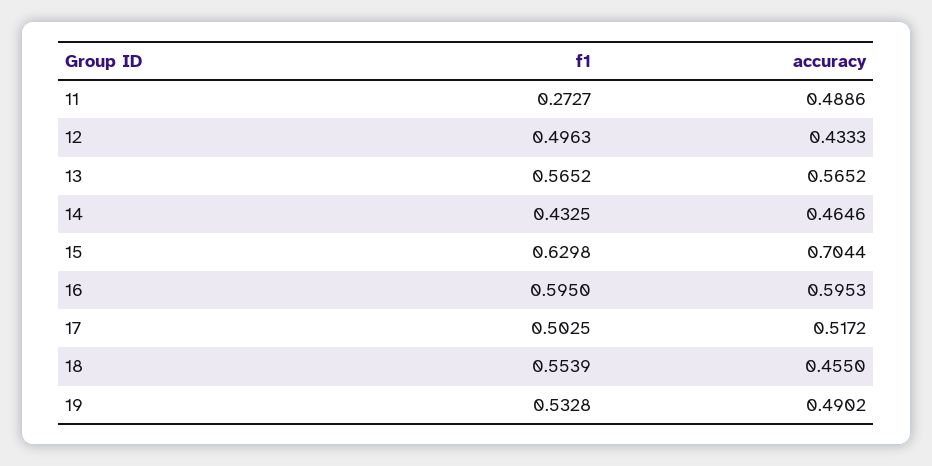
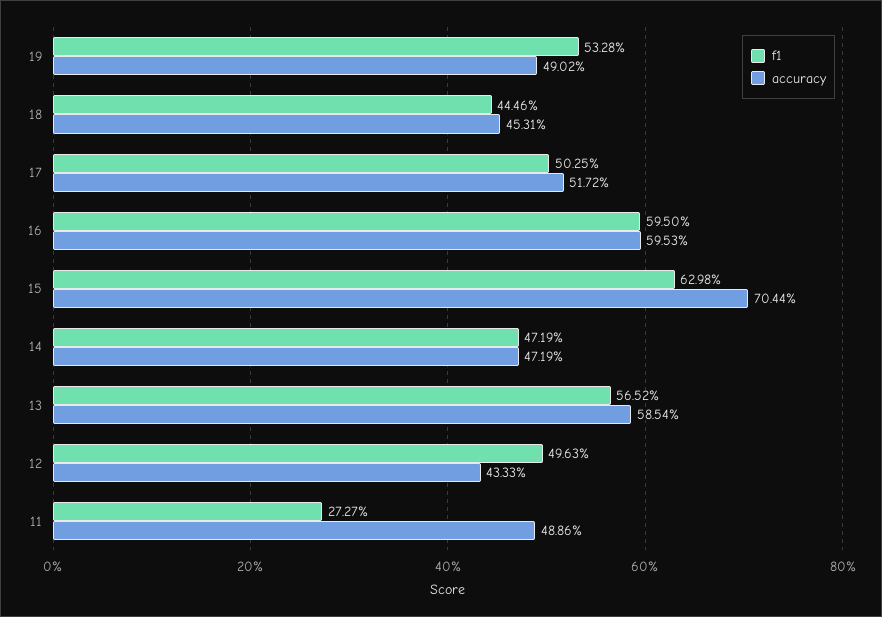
  {
    "f1": {
      "11": 0.2727,
      "12": 0.4963,
      "13": 0.5652,
-     "14": 0.4325,
+     "14": 0.4719,
      "15": 0.6298,
      "16": 0.595,
      "17": 0.5025,
-     "18": 0.5539,
+     "18": 0.4446,
      "19": 0.5328
    },
    "accuracy": {
      "11": 0.4886,
      "12": 0.4333,
-     "13": 0.5652,
+     "13": 0.5854,
-     "14": 0.4646,
+     "14": 0.4719,
      "15": 0.7044,
      "16": 0.5953,
      "17": 0.5172,
-     "18": 0.455,
+     "18": 0.4531,
      "19": 0.4902
    }
  }

